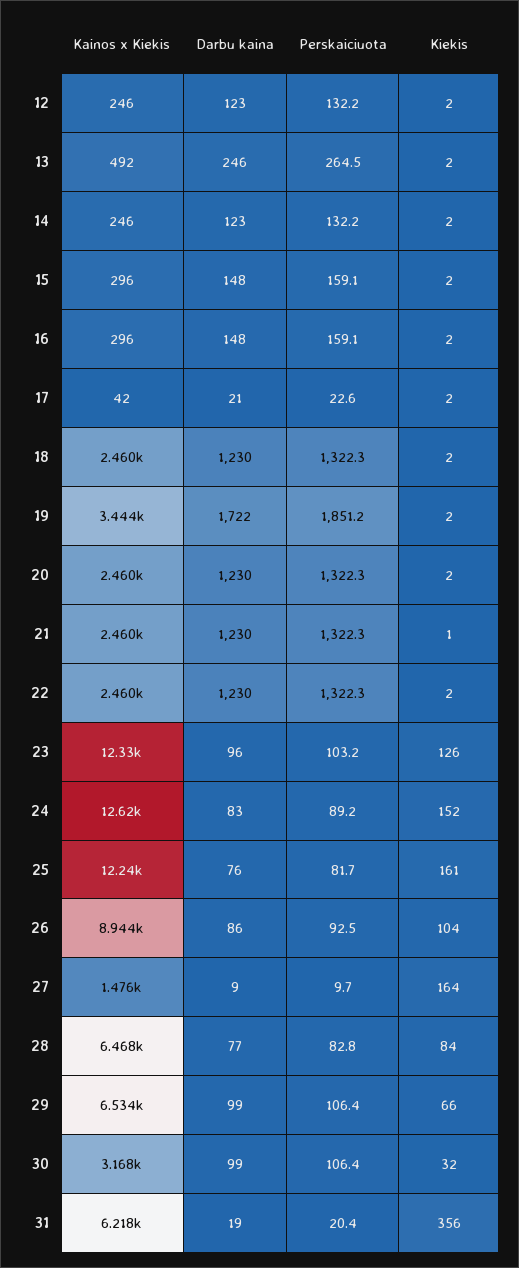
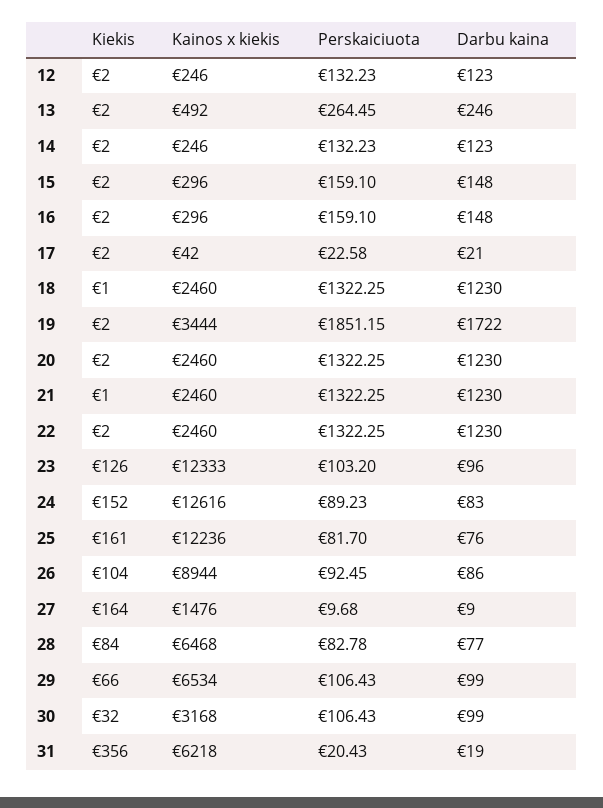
  {
    "Kainos x Kiekis": {
      "12": 246,
      "13": 492,
      "14": 246,
      "15": 296,
      "16": 296,
      "17": 42,
      "18": 2460,
      "19": 3444,
      "20": 2460,
      "21": 2460,
      "22": 2460,
      "23": 12333,
      "24": 12616,
      "25": 12236,
      "26": 8944,
      "27": 1476,
      "28": 6468,
      "29": 6534,
      "30": 3168,
      "31": 6218
    },
    "Darbu kaina": {
      "12": 123,
      "13": 246,
      "14": 123,
      "15": 148,
      "16": 148,
      "17": 21,
      "18": 1230,
      "19": 1722,
      "20": 1230,
      "21": 1230,
      "22": 1230,
      "23": 96,
      "24": 83,
      "25": 76,
      "26": 86,
      "27": 9,
      "28": 77,
      "29": 99,
      "30": 99,
      "31": 19
    },
    "Perskaiciuota": {
      "12": 132.23,
      "13": 264.45,
      "14": 132.23,
      "15": 159.1,
      "16": 159.1,
      "17": 22.58,
      "18": 1322.25,
      "19": 1851.15,
      "20": 1322.25,
      "21": 1322.25,
      "22": 1322.25,
      "23": 103.2,
      "24": 89.23,
      "25": 81.7,
      "26": 92.45,
      "27": 9.68,
      "28": 82.78,
      "29": 106.43,
      "30": 106.43,
      "31": 20.43
    },
    "Kiekis": {
      "12": 2,
      "13": 2,
      "14": 2,
      "15": 2,
      "16": 2,
      "17": 2,
-     "18": 2,
+     "18": 1,
      "19": 2,
      "20": 2,
      "21": 1,
      "22": 2,
      "23": 126,
      "24": 152,
      "25": 161,
      "26": 104,
      "27": 164,
      "28": 84,
      "29": 66,
      "30": 32,
      "31": 356
    }
  }

